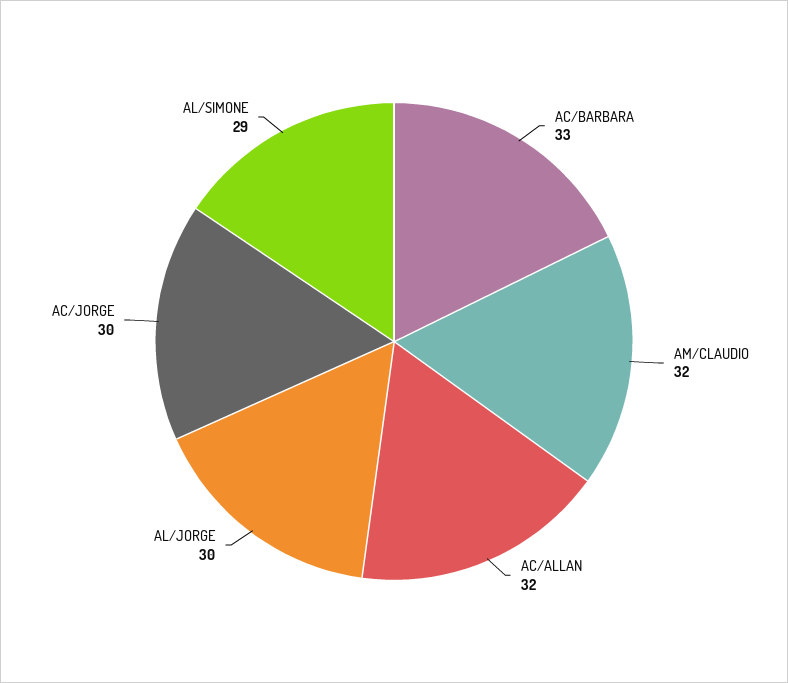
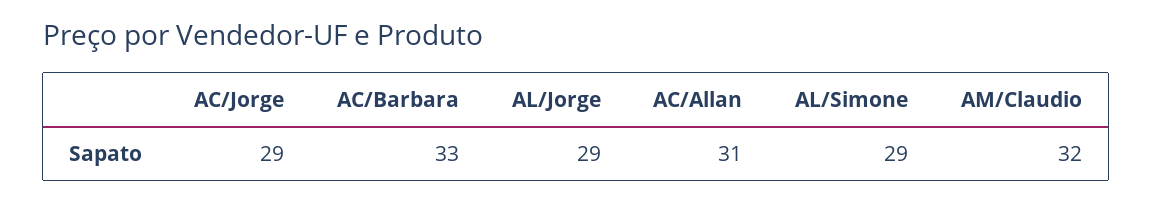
  {
    "AC/BARBARA": 33,
    "AM/CLAUDIO": 32,
-   "AC/ALLAN": 32,
+   "AC/ALLAN": 31,
-   "AL/JORGE": 30,
+   "AL/JORGE": 29,
-   "AC/JORGE": 30,
+   "AC/JORGE": 29,
    "AL/SIMONE": 29
  }

